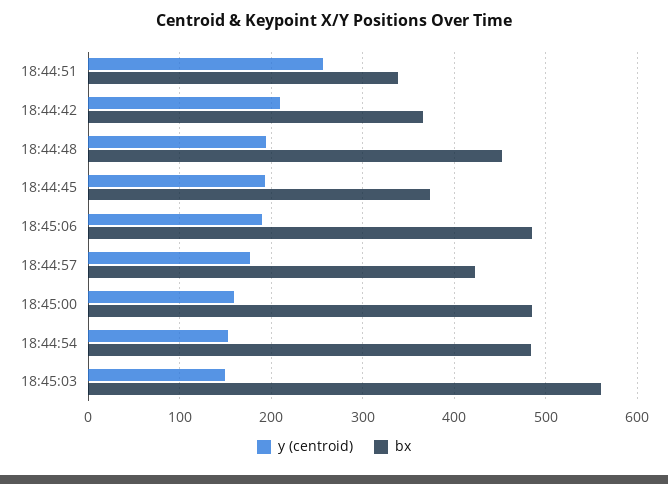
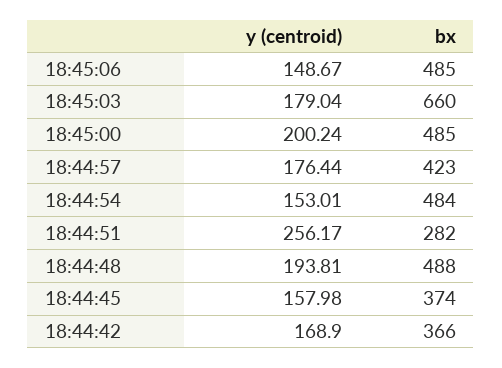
  {
    "y (centroid)": {
      "18:44:51": 256.17,
-     "18:44:42": 210,
+     "18:44:42": 168.9,
      "18:44:48": 193.81,
-     "18:44:45": 190,
+     "18:44:45": 157.98,
-     "18:45:06": 190,
+     "18:45:06": 148.67,
      "18:44:57": 176.44,
-     "18:45:00": 160,
+     "18:45:00": 200.24,
      "18:44:54": 153.01,
-     "18:45:03": 150
+     "18:45:03": 179.04
    },
    "bx": {
-     "18:44:51": 340,
+     "18:44:51": 282,
      "18:44:42": 366,
-     "18:44:48": 450,
+     "18:44:48": 488,
      "18:44:45": 374,
      "18:45:06": 485,
      "18:44:57": 423,
      "18:45:00": 485,
      "18:44:54": 484,
-     "18:45:03": 560
+     "18:45:03": 660
    }
  }

